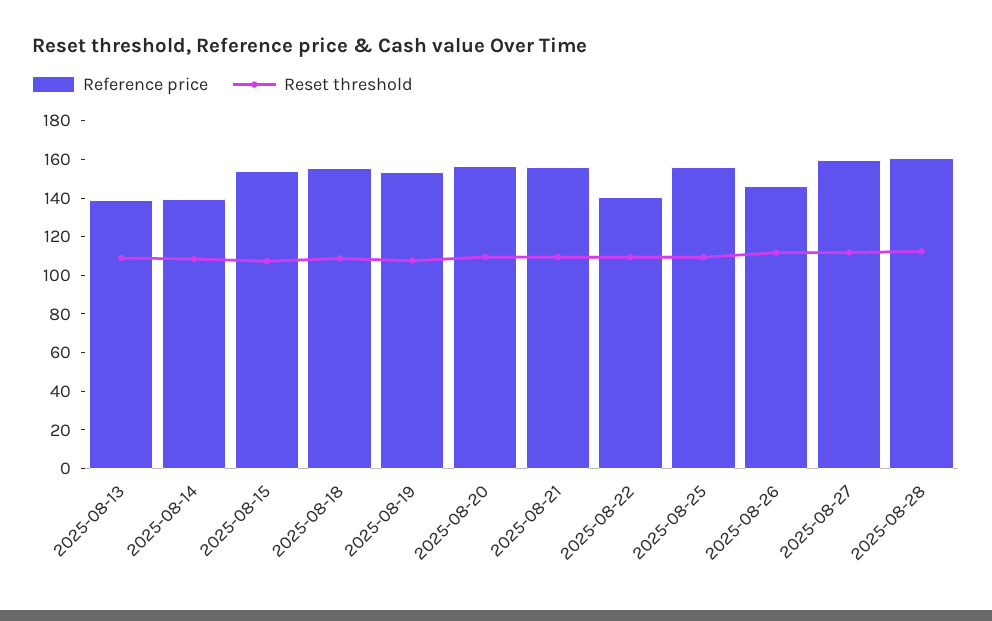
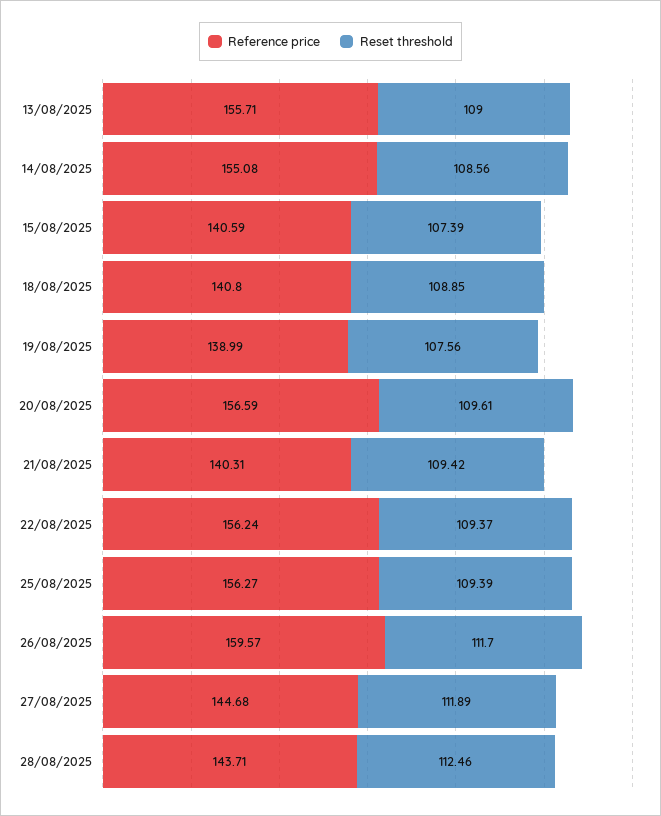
  {
    "Reference price": {
-     "2025-08-13": 140,
+     "2025-08-13": 155.71,
-     "2025-08-14": 140,
+     "2025-08-14": 155.08,
-     "2025-08-15": 155,
+     "2025-08-15": 140.59,
-     "2025-08-18": 155,
+     "2025-08-18": 140.8,
-     "2025-08-19": 155,
+     "2025-08-19": 138.99,
      "2025-08-20": 156.59,
-     "2025-08-21": 155,
+     "2025-08-21": 140.31,
-     "2025-08-22": 140,
+     "2025-08-22": 156.24,
      "2025-08-25": 156.27,
-     "2025-08-26": 145,
+     "2025-08-26": 159.57,
-     "2025-08-27": 160,
+     "2025-08-27": 144.68,
-     "2025-08-28": 160
+     "2025-08-28": 143.71
    },
    "Reset threshold": {
      "2025-08-13": 109,
      "2025-08-14": 108.56,
      "2025-08-15": 107.39,
      "2025-08-18": 108.85,
      "2025-08-19": 107.56,
      "2025-08-20": 109.61,
      "2025-08-21": 109.42,
      "2025-08-22": 109.37,
      "2025-08-25": 109.39,
      "2025-08-26": 111.7,
      "2025-08-27": 111.89,
      "2025-08-28": 112.46
    }
  }

